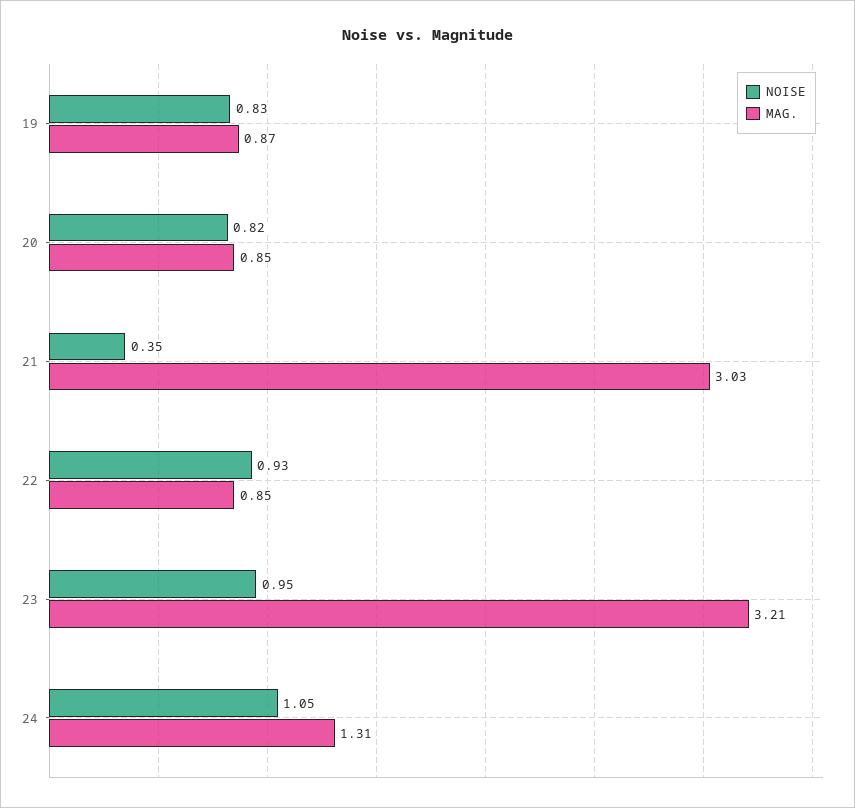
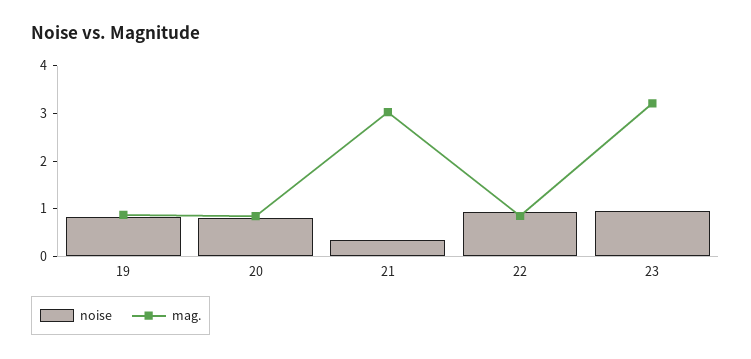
  {
    "NOISE": {
      "19": 0.83,
      "20": 0.82,
      "21": 0.35,
      "22": 0.93,
-     "23": 0.95,
+     "23": 0.95
-     "24": 1.05
    },
    "MAG.": {
      "19": 0.87,
      "20": 0.85,
      "21": 3.03,
      "22": 0.85,
-     "23": 3.21,
+     "23": 3.21
-     "24": 1.31
    }
  }

